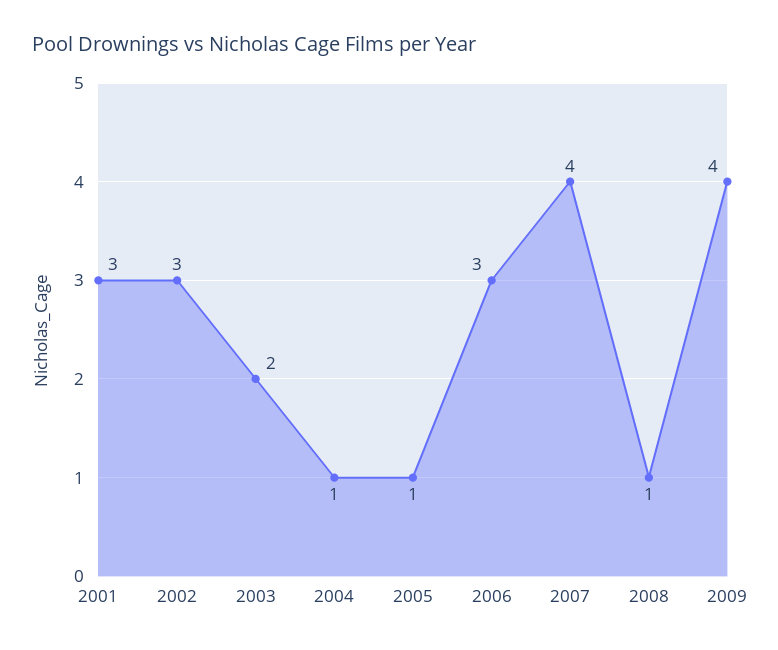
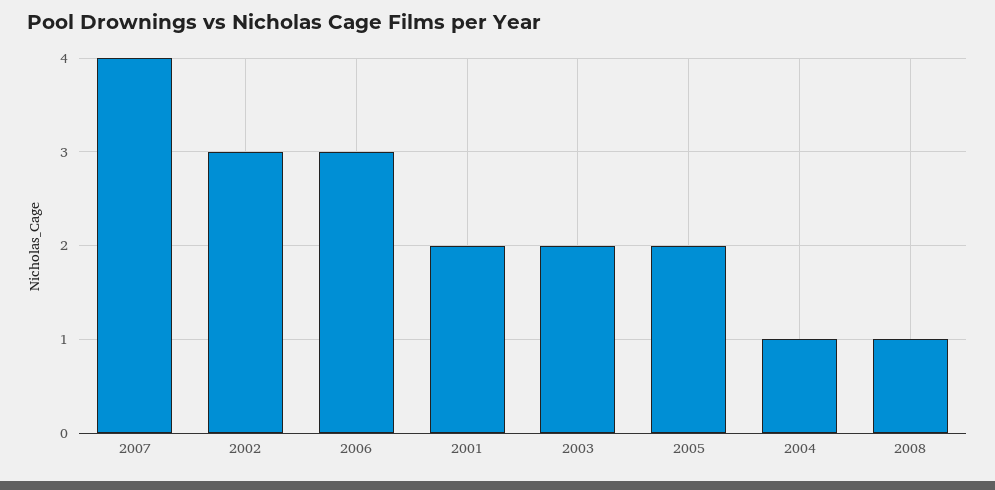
  {
-   "2001": 3,
+   "2001": 2,
    "2002": 3,
    "2003": 2,
    "2004": 1,
-   "2005": 1,
+   "2005": 2,
    "2006": 3,
    "2007": 4,
-   "2008": 1,
+   "2008": 1
-   "2009": 4
  }

